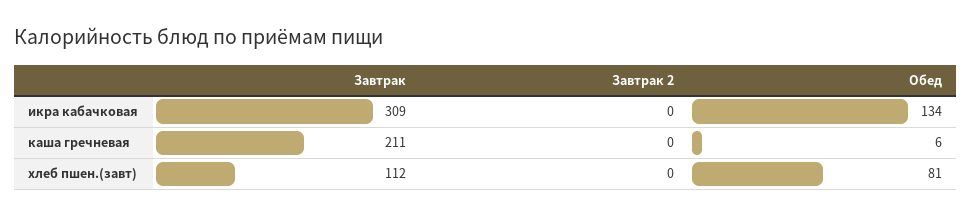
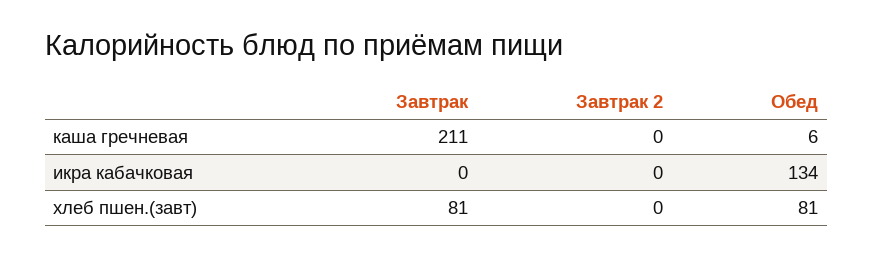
  {
    "Завтрак": {
-     "икра кабачковая": 309,
+     "икра кабачковая": 0,
      "каша гречневая": 211,
-     "хлеб пшен.(завт)": 112
+     "хлеб пшен.(завт)": 81
    },
    "Завтрак 2": {
      "икра кабачковая": 0,
      "каша гречневая": 0,
      "хлеб пшен.(завт)": 0
    },
    "Обед": {
      "икра кабачковая": 134,
      "каша гречневая": 6,
      "хлеб пшен.(завт)": 81
    }
  }

